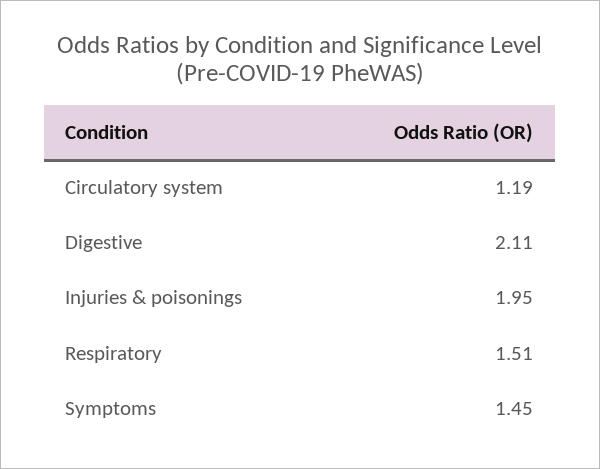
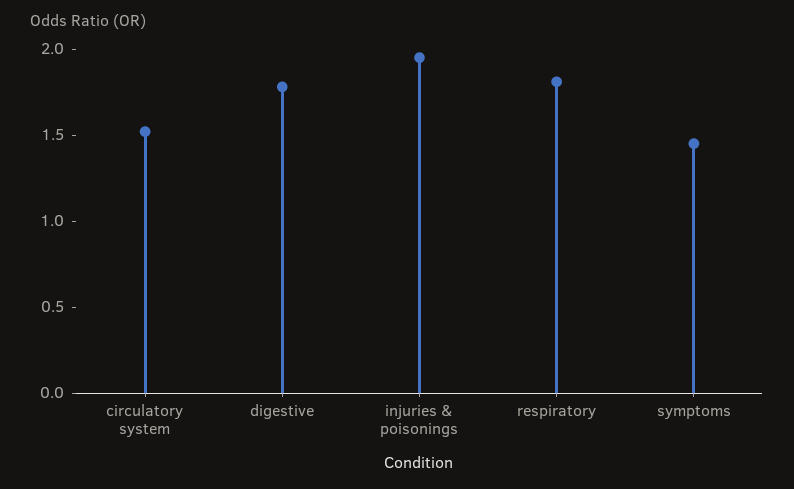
  {
-   "Circulatory system": 1.19,
+   "Circulatory system": 1.5,
-   "Digestive": 2.11,
+   "Digestive": 1.8,
    "Injuries & poisonings": 1.95,
-   "Respiratory": 1.51,
+   "Respiratory": 1.8,
    "Symptoms": 1.45
  }

